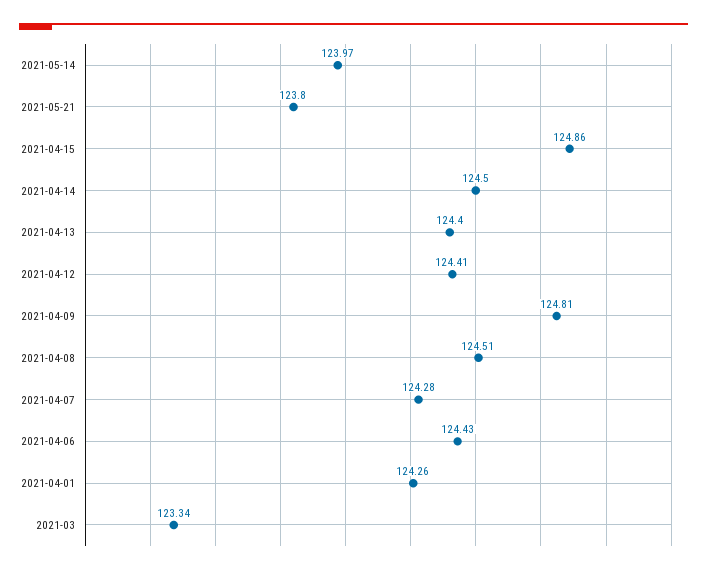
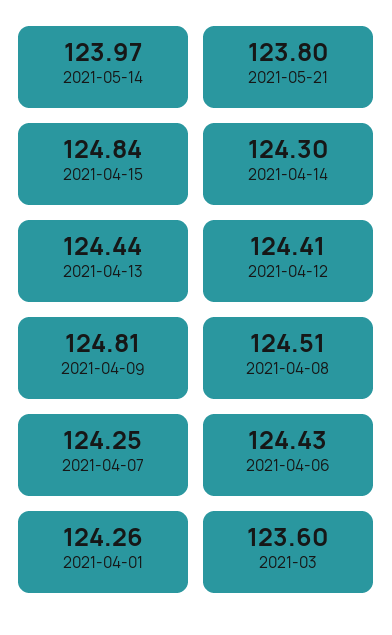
  {
    "2021-05-14": 123.97,
    "2021-05-21": 123.8,
-   "2021-04-15": 124.86,
+   "2021-04-15": 124.84,
-   "2021-04-14": 124.5,
+   "2021-04-14": 124.3,
-   "2021-04-13": 124.4,
+   "2021-04-13": 124.44,
    "2021-04-12": 124.41,
    "2021-04-09": 124.81,
    "2021-04-08": 124.51,
-   "2021-04-07": 124.28,
+   "2021-04-07": 124.25,
    "2021-04-06": 124.43,
    "2021-04-01": 124.26,
-   "2021-03": 123.34
+   "2021-03": 123.6
  }

